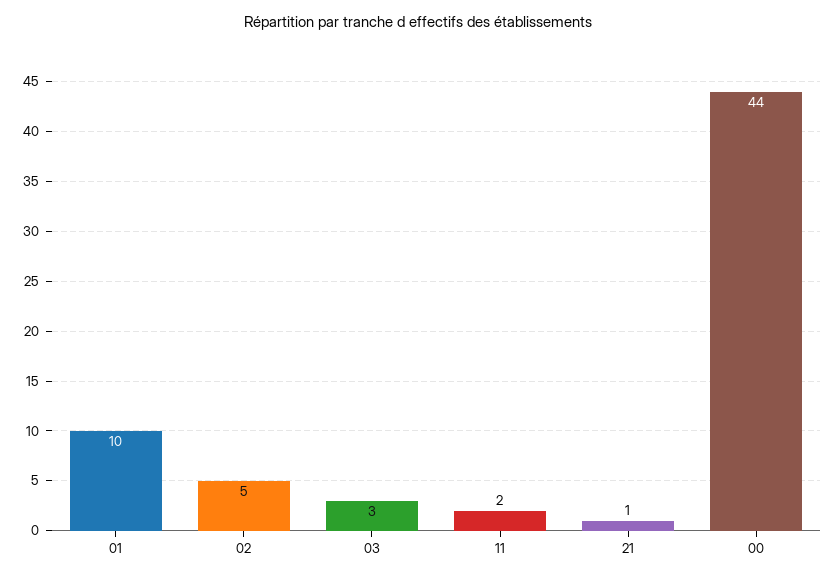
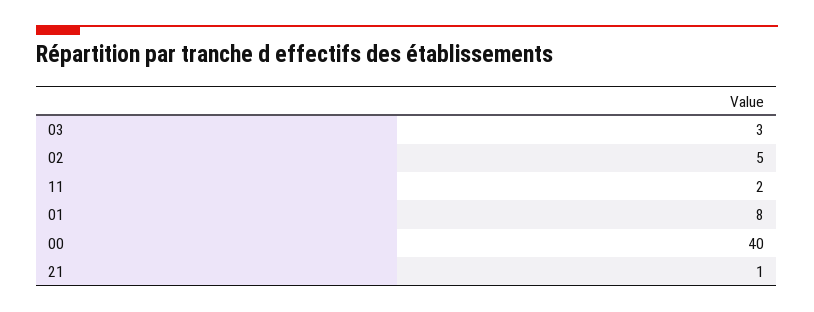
  {
-   "01": 10,
+   "01": 8,
    "02": 5,
    "03": 3,
    "11": 2,
    "21": 1,
-   "00": 44
+   "00": 40
  }

